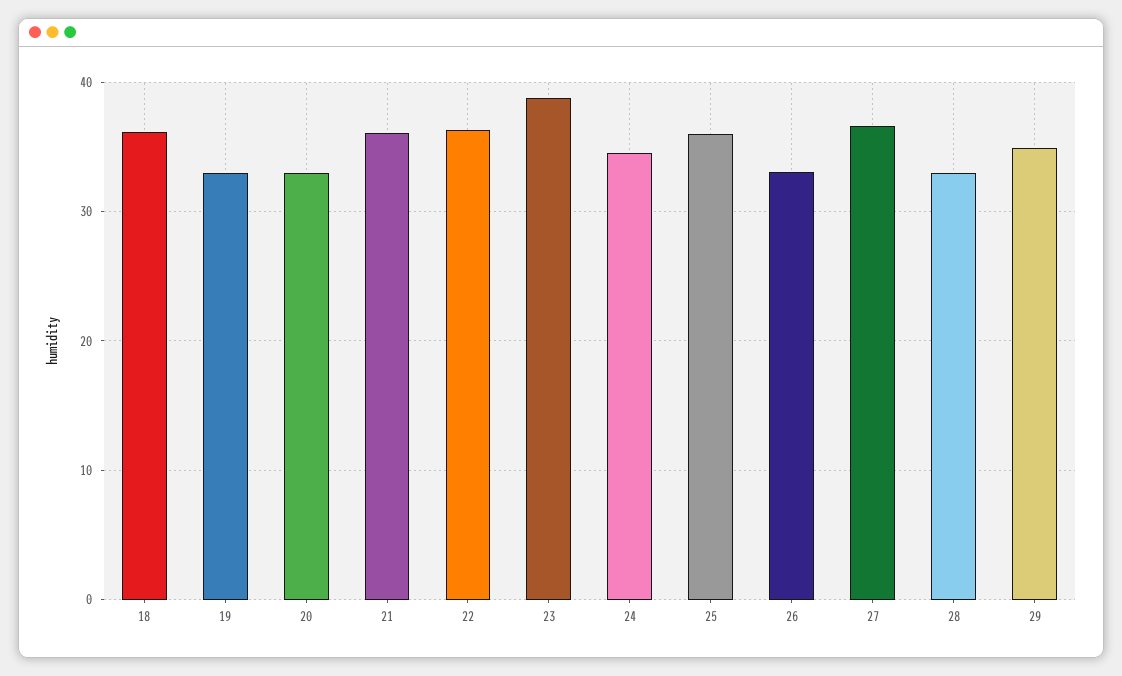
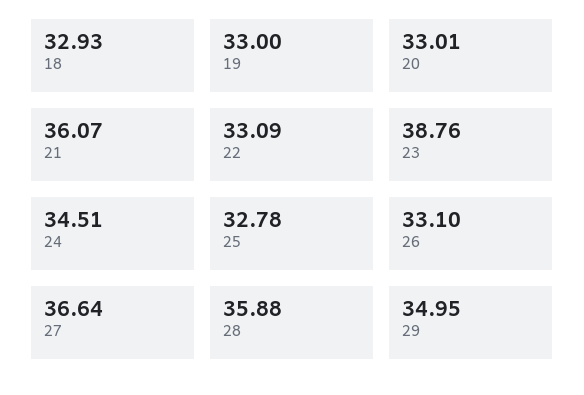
  {
-   "18": 36,
+   "18": 32.93,
    "19": 33,
    "20": 33.01,
    "21": 36.07,
-   "22": 36,
+   "22": 33.09,
    "23": 38.76,
    "24": 34.51,
-   "25": 36,
+   "25": 32.78,
    "26": 33.1,
    "27": 36.64,
-   "28": 33,
+   "28": 35.88,
    "29": 34.95
  }

